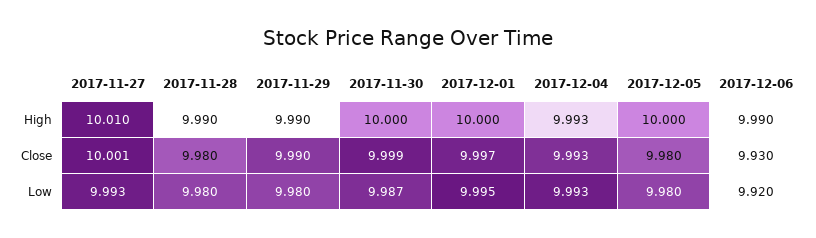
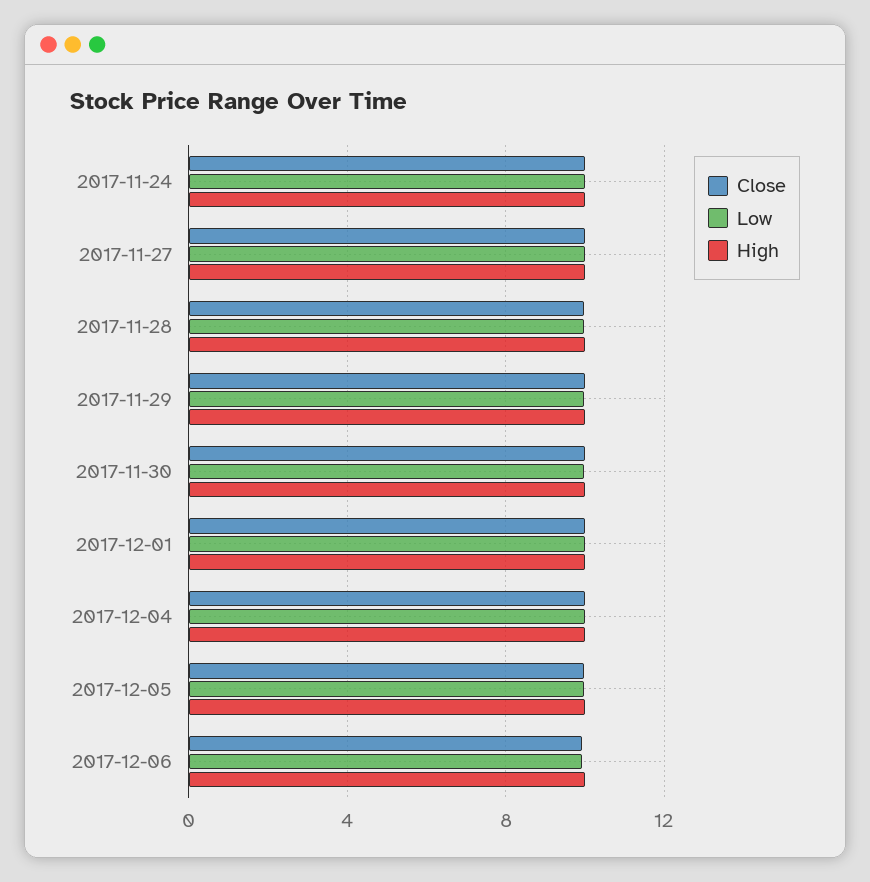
  {
    "High": {
      "2017-11-27": 10.01,
      "2017-11-28": 9.99,
      "2017-11-29": 9.99,
      "2017-11-30": 10,
      "2017-12-01": 10,
      "2017-12-04": 9.993,
      "2017-12-05": 10,
-     "2017-12-06": 9.99
+     "2017-12-06": 9.99,
+     "2017-11-24": 10
    },
    "Close": {
      "2017-11-27": 10.001,
      "2017-11-28": 9.98,
      "2017-11-29": 9.99,
      "2017-11-30": 9.999,
      "2017-12-01": 9.997,
      "2017-12-04": 9.993,
      "2017-12-05": 9.98,
-     "2017-12-06": 9.93
+     "2017-12-06": 9.93,
+     "2017-11-24": 10
    },
    "Low": {
      "2017-11-27": 9.993,
      "2017-11-28": 9.98,
      "2017-11-29": 9.98,
      "2017-11-30": 9.987,
      "2017-12-01": 9.995,
      "2017-12-04": 9.993,
      "2017-12-05": 9.98,
-     "2017-12-06": 9.92
+     "2017-12-06": 9.92,
+     "2017-11-24": 10
    }
  }

